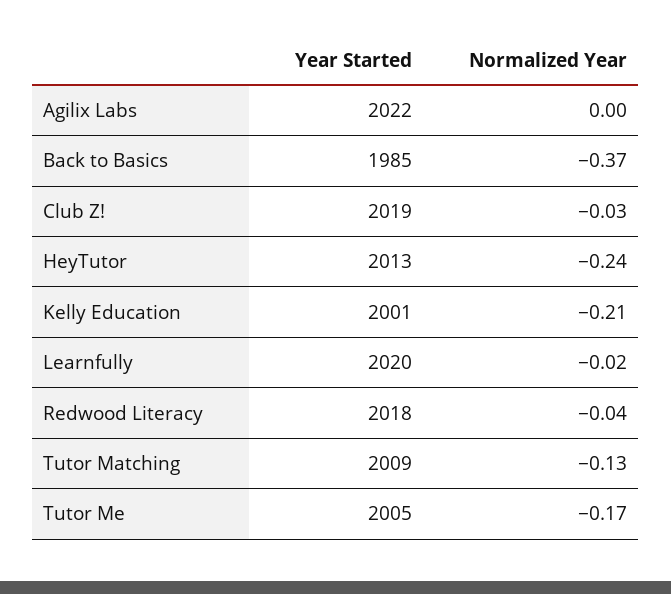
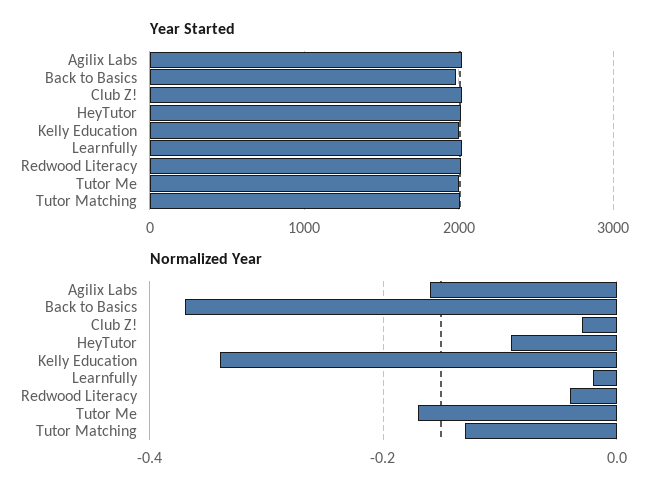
  {
    "Year Started": {
      "Agilix Labs": 2022,
      "Back to Basics": 1985,
      "Club Z!": 2019,
      "HeyTutor": 2013,
      "Kelly Education": 2001,
      "Learnfully": 2020,
      "Redwood Literacy": 2018,
      "Tutor Matching": 2009,
      "Tutor Me": 2005
    },
    "Normalized Year": {
-     "Agilix Labs": 0,
+     "Agilix Labs": -0.15,
      "Back to Basics": -0.37,
      "Club Z!": -0.03,
-     "HeyTutor": -0.24,
+     "HeyTutor": -0.1,
-     "Kelly Education": -0.21,
+     "Kelly Education": -0.35,
      "Learnfully": -0.02,
      "Redwood Literacy": -0.04,
      "Tutor Matching": -0.13,
      "Tutor Me": -0.17
    }
  }

